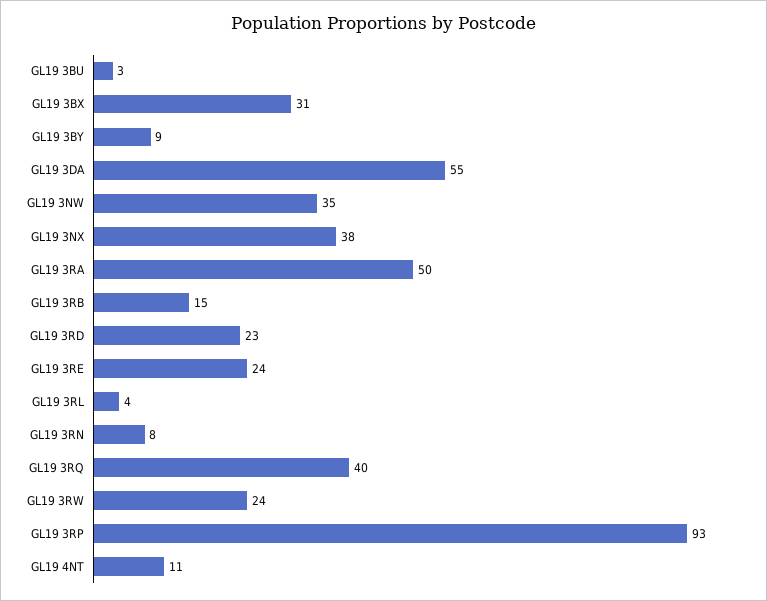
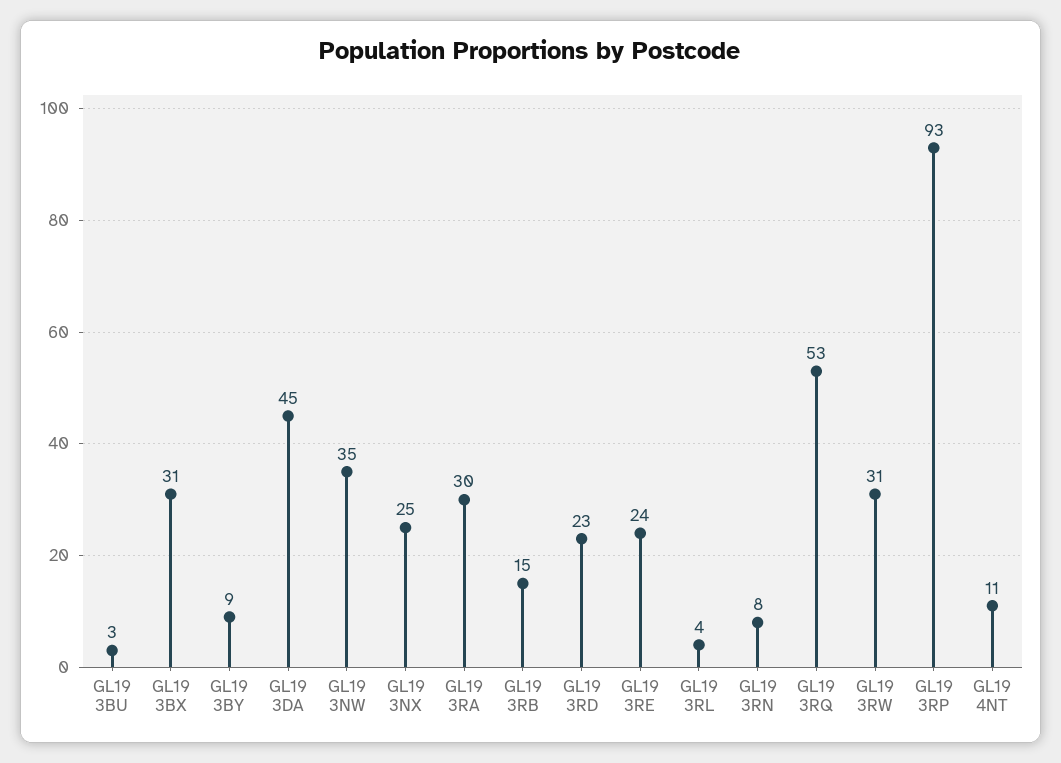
  {
    "GL19 3BU": 3,
    "GL19 3BX": 31,
    "GL19 3BY": 9,
-   "GL19 3DA": 55,
+   "GL19 3DA": 45,
    "GL19 3NW": 35,
-   "GL19 3NX": 38,
+   "GL19 3NX": 25,
-   "GL19 3RA": 50,
+   "GL19 3RA": 30,
    "GL19 3RB": 15,
    "GL19 3RD": 23,
    "GL19 3RE": 24,
    "GL19 3RL": 4,
    "GL19 3RN": 8,
-   "GL19 3RQ": 40,
+   "GL19 3RQ": 53,
-   "GL19 3RW": 24,
+   "GL19 3RW": 31,
    "GL19 3RP": 93,
    "GL19 4NT": 11
  }

